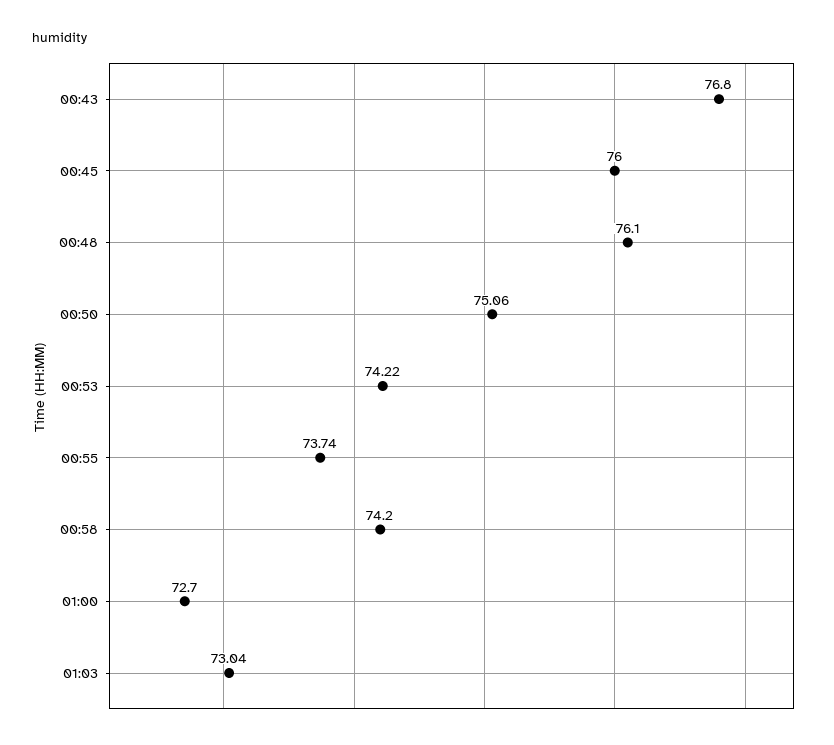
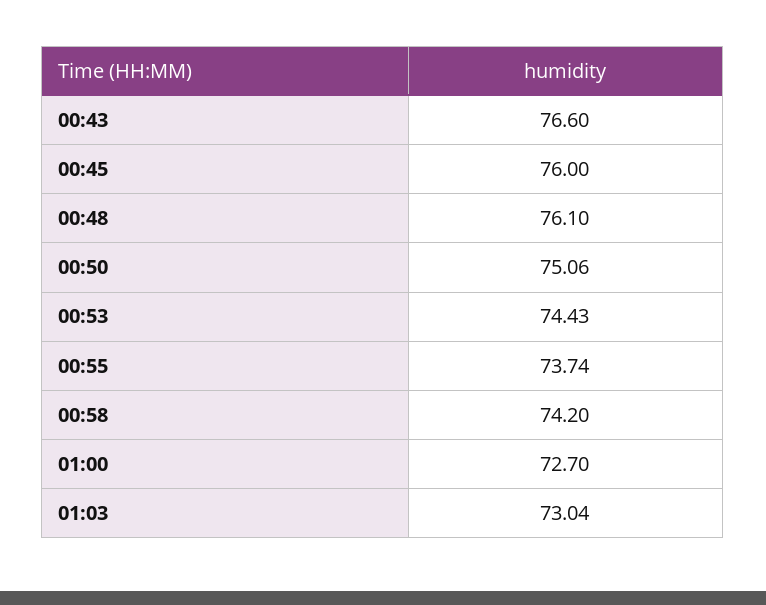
  {
-   "00:43": 76.8,
+   "00:43": 76.6,
    "00:45": 76,
    "00:48": 76.1,
    "00:50": 75.06,
-   "00:53": 74.22,
+   "00:53": 74.43,
    "00:55": 73.74,
    "00:58": 74.2,
    "01:00": 72.7,
    "01:03": 73.04
  }

